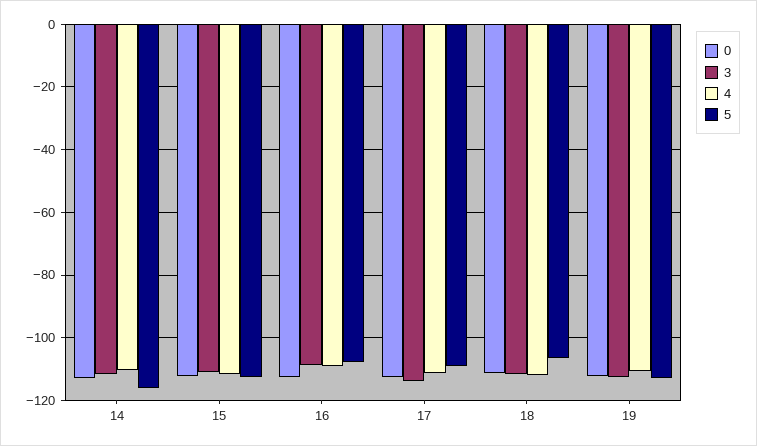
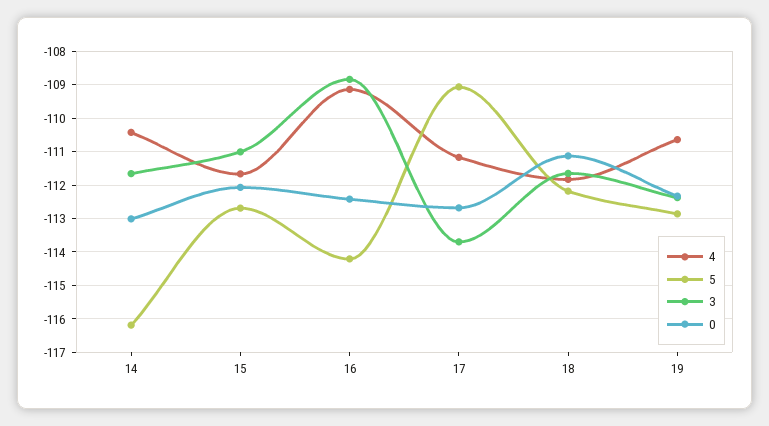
  {
    "0": {
      "14": -113,
      "15": -112,
      "16": -112.4,
      "17": -112.6,
      "18": -111.2,
      "19": -112.4
    },
    "3": {
      "14": -111.6,
      "15": -111,
      "16": -108.8,
      "17": -113.8,
      "18": -111.6,
      "19": -112.4
    },
    "4": {
      "14": -110.4,
      "15": -111.6,
      "16": -109.2,
      "17": -111.2,
      "18": -111.8,
      "19": -110.6
    },
    "5": {
      "14": -116.2,
      "15": -112.6,
-     "16": -108,
+     "16": -114.2,
      "17": -109,
-     "18": -106,
+     "18": -112.2,
      "19": -112.8
    }
  }

